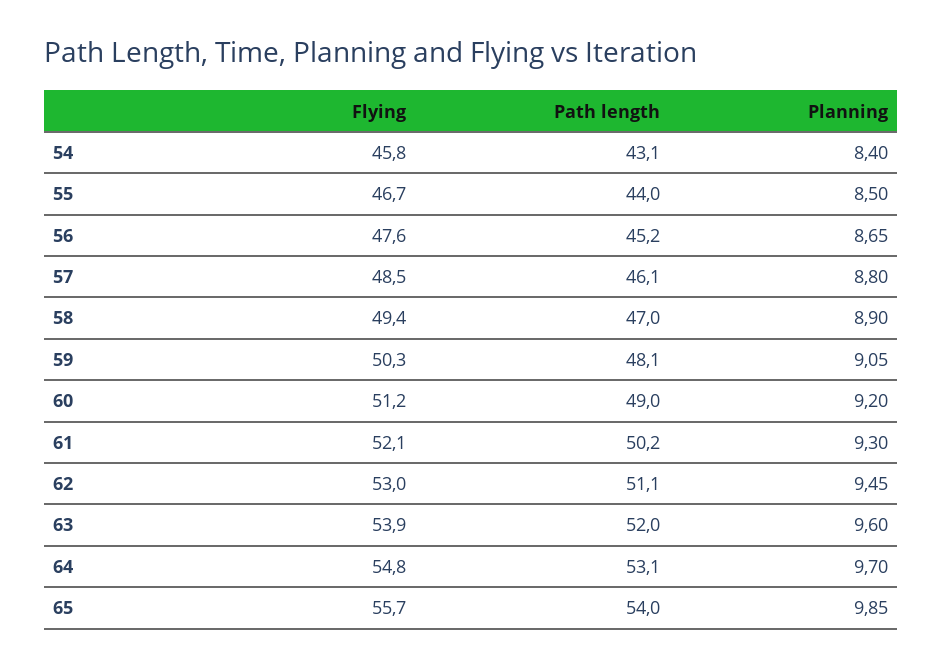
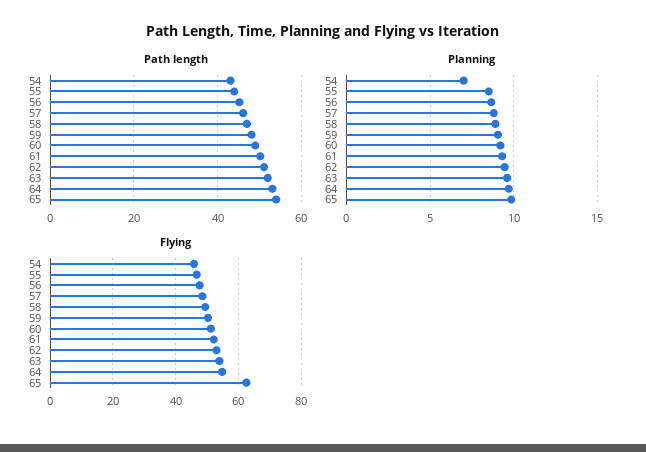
  {
    "Flying": {
      "54": 45.8,
      "55": 46.7,
      "56": 47.6,
      "57": 48.5,
      "58": 49.4,
      "59": 50.3,
      "60": 51.2,
      "61": 52.1,
      "62": 53,
      "63": 53.9,
      "64": 54.8,
-     "65": 55.7
+     "65": 62
    },
    "Path length": {
      "54": 43.1,
      "55": 44,
      "56": 45.2,
      "57": 46.1,
      "58": 47,
      "59": 48.1,
      "60": 49,
      "61": 50.2,
      "62": 51.1,
      "63": 52,
      "64": 53.1,
      "65": 54
    },
    "Planning": {
-     "54": 8.4,
+     "54": 7,
      "55": 8.5,
      "56": 8.65,
      "57": 8.8,
      "58": 8.9,
      "59": 9.05,
      "60": 9.2,
      "61": 9.3,
      "62": 9.45,
      "63": 9.6,
      "64": 9.7,
      "65": 9.85
    }
  }

